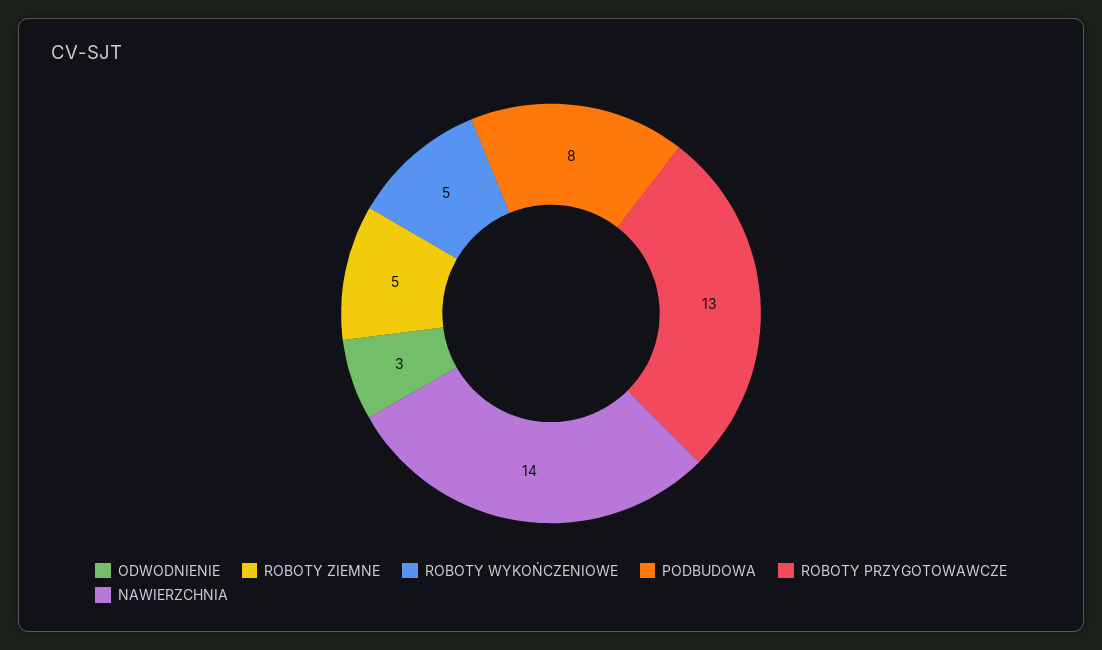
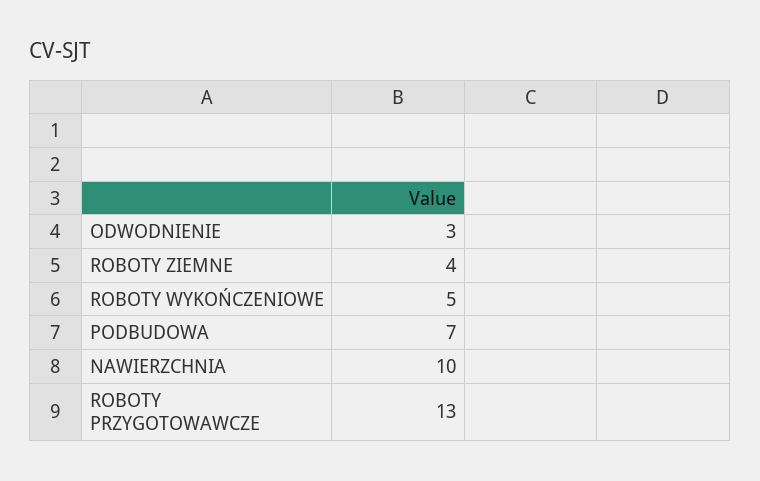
  {
    "ODWODNIENIE": 3,
-   "ROBOTY ZIEMNE": 5,
+   "ROBOTY ZIEMNE": 4,
    "ROBOTY WYKOŃCZENIOWE": 5,
-   "PODBUDOWA": 8,
+   "PODBUDOWA": 7,
    "ROBOTY PRZYGOTOWAWCZE": 13,
-   "NAWIERZCHNIA": 14
+   "NAWIERZCHNIA": 10
  }

